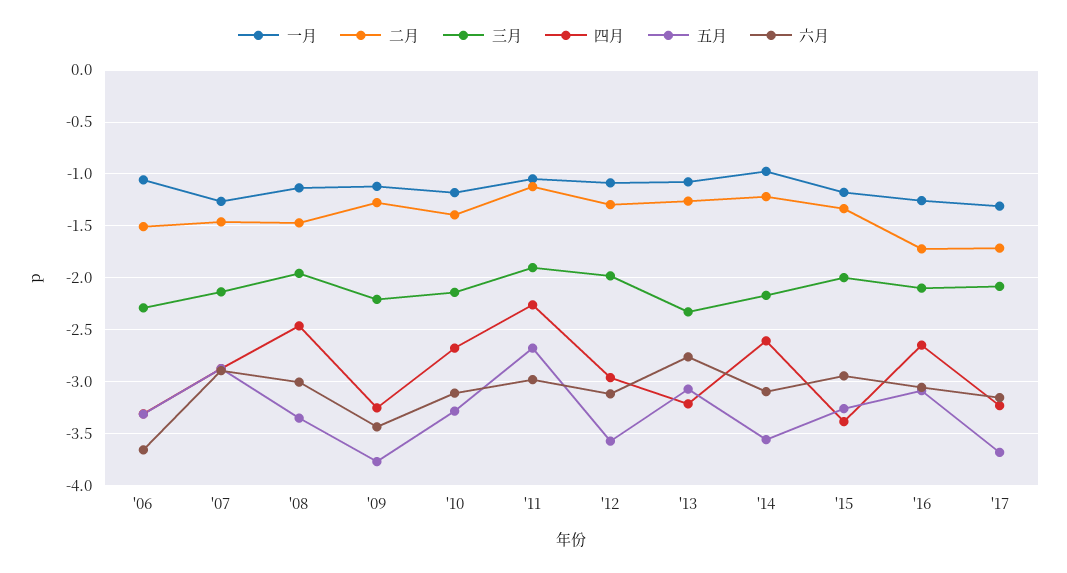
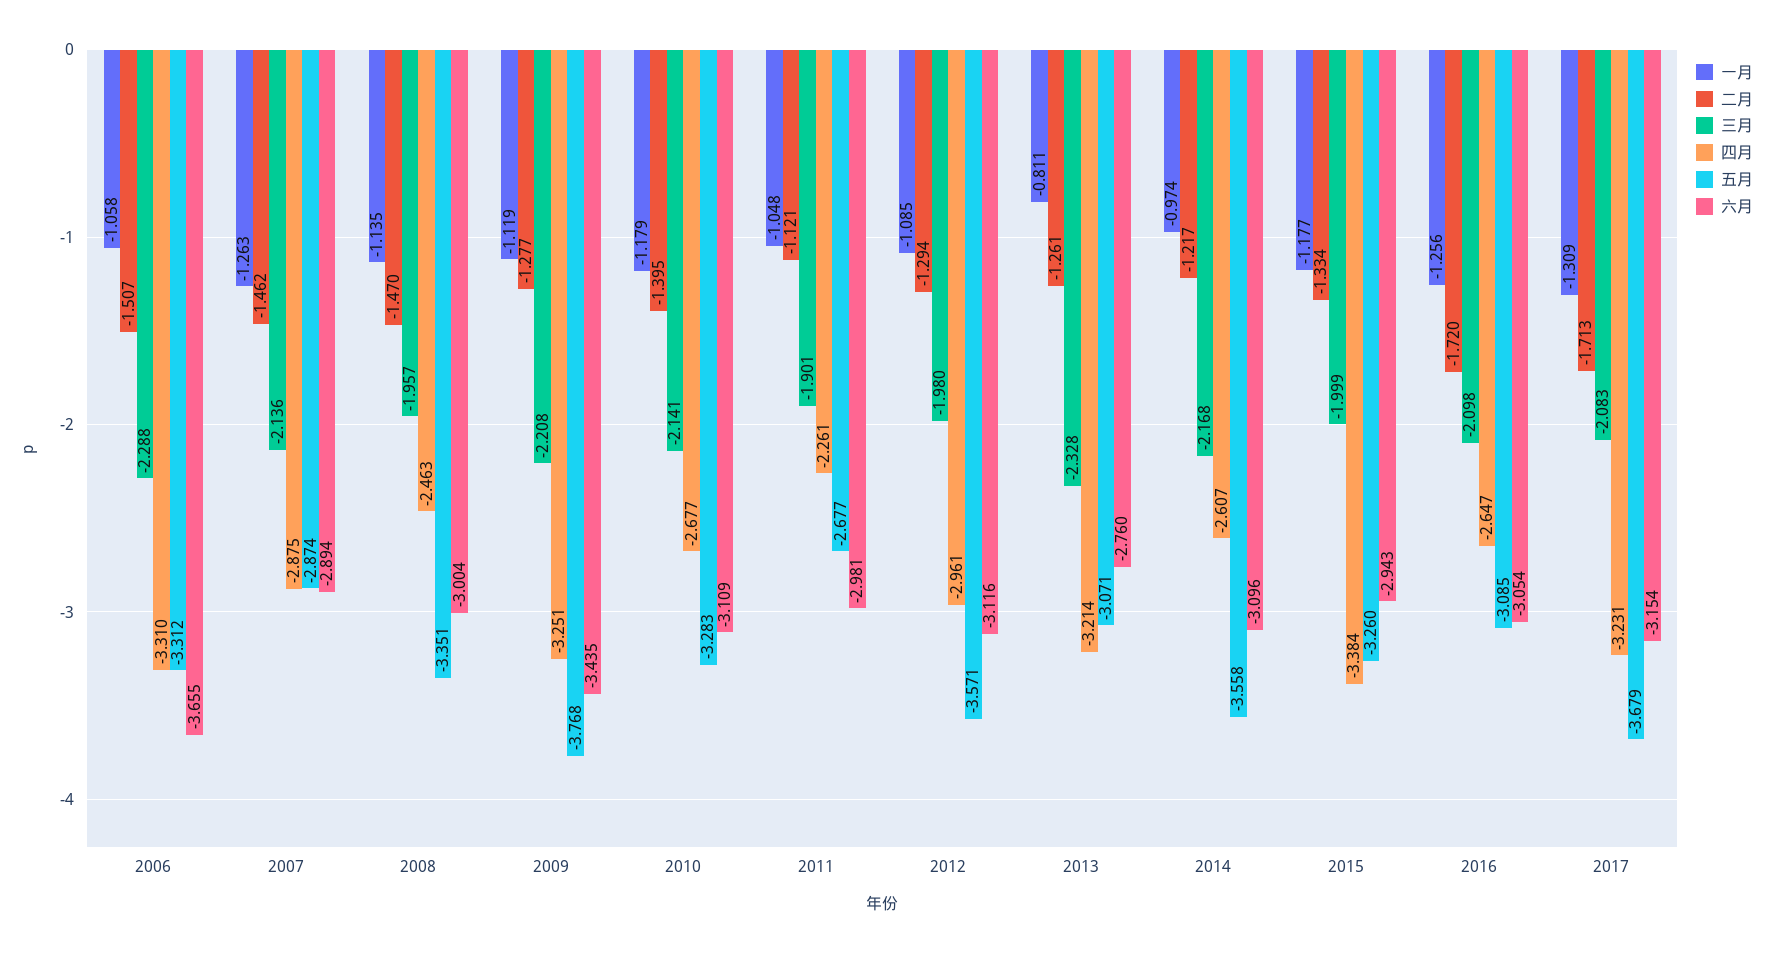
  {
    "一月": {
      "'06": -1.058,
      "'07": -1.263,
      "'08": -1.135,
      "'09": -1.119,
      "'10": -1.179,
      "'11": -1.048,
      "'12": -1.085,
-     "'13": -1.1,
+     "'13": -0.811,
      "'14": -0.974,
      "'15": -1.177,
      "'16": -1.256,
      "'17": -1.309
    },
    "二月": {
      "'06": -1.507,
      "'07": -1.462,
      "'08": -1.47,
      "'09": -1.277,
      "'10": -1.395,
      "'11": -1.121,
      "'12": -1.294,
      "'13": -1.261,
      "'14": -1.217,
      "'15": -1.334,
      "'16": -1.72,
      "'17": -1.713
    },
    "三月": {
      "'06": -2.288,
      "'07": -2.136,
      "'08": -1.957,
      "'09": -2.208,
      "'10": -2.141,
      "'11": -1.901,
      "'12": -1.98,
      "'13": -2.328,
      "'14": -2.168,
      "'15": -1.999,
      "'16": -2.098,
      "'17": -2.083
    },
    "四月": {
      "'06": -3.31,
      "'07": -2.875,
      "'08": -2.463,
      "'09": -3.251,
      "'10": -2.677,
      "'11": -2.261,
      "'12": -2.961,
      "'13": -3.214,
      "'14": -2.607,
      "'15": -3.384,
      "'16": -2.647,
      "'17": -3.231
    },
    "五月": {
      "'06": -3.312,
      "'07": -2.874,
      "'08": -3.351,
      "'09": -3.768,
      "'10": -3.283,
      "'11": -2.677,
      "'12": -3.571,
      "'13": -3.071,
      "'14": -3.558,
      "'15": -3.26,
      "'16": -3.085,
      "'17": -3.679
    },
    "六月": {
      "'06": -3.655,
      "'07": -2.894,
      "'08": -3.004,
      "'09": -3.435,
      "'10": -3.109,
      "'11": -2.981,
      "'12": -3.116,
      "'13": -2.76,
      "'14": -3.096,
      "'15": -2.943,
      "'16": -3.054,
      "'17": -3.154
    }
  }

